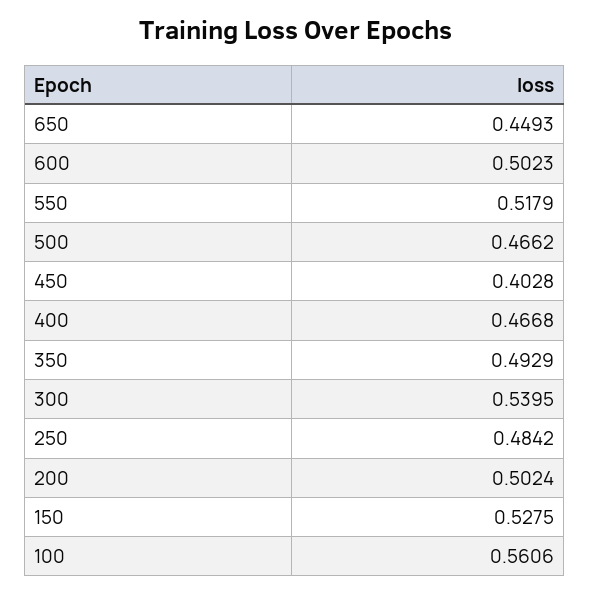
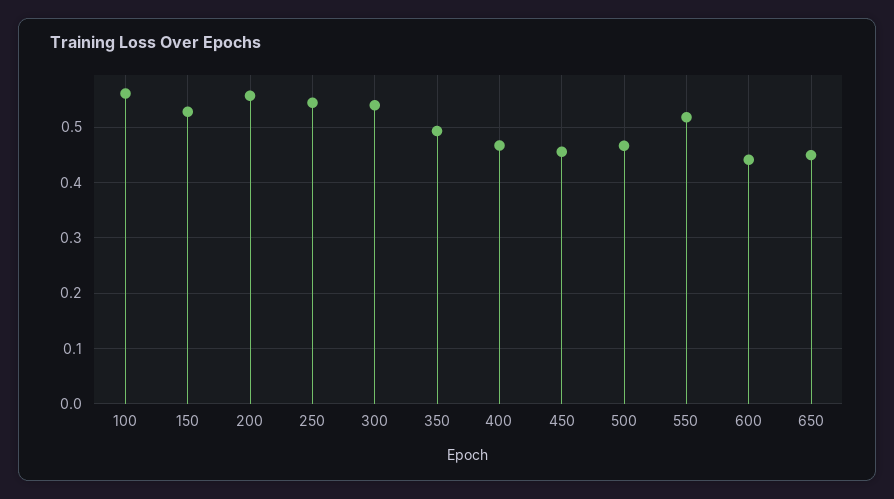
  {
    "650": 0.4493,
-   "600": 0.5023,
+   "600": 0.44,
    "550": 0.5179,
    "500": 0.4662,
-   "450": 0.4028,
+   "450": 0.46,
    "400": 0.4668,
    "350": 0.4929,
    "300": 0.5395,
-   "250": 0.4842,
+   "250": 0.54,
-   "200": 0.5024,
+   "200": 0.56,
    "150": 0.5275,
    "100": 0.5606
  }

